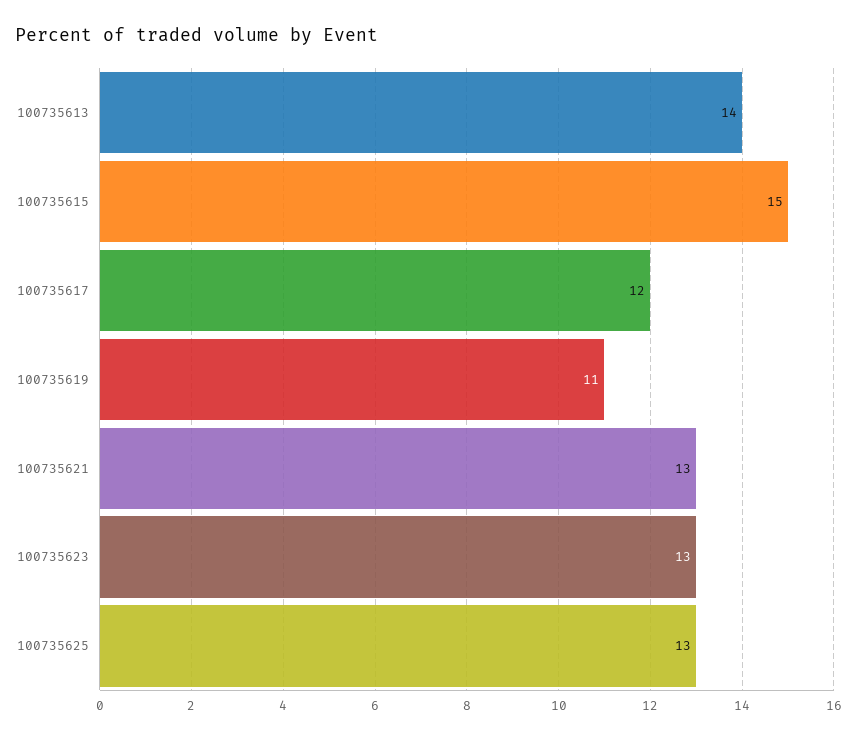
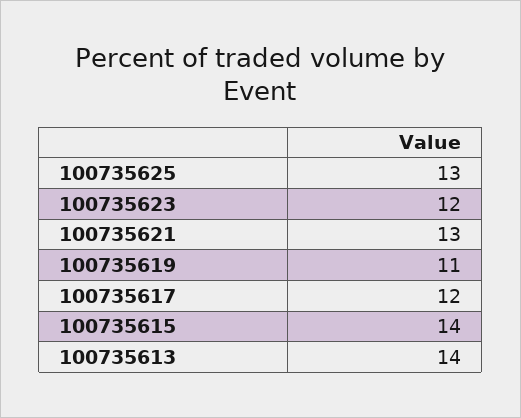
  {
    "100735613": 14,
-   "100735615": 15,
+   "100735615": 14,
    "100735617": 12,
    "100735619": 11,
    "100735621": 13,
-   "100735623": 13,
+   "100735623": 12,
    "100735625": 13
  }

